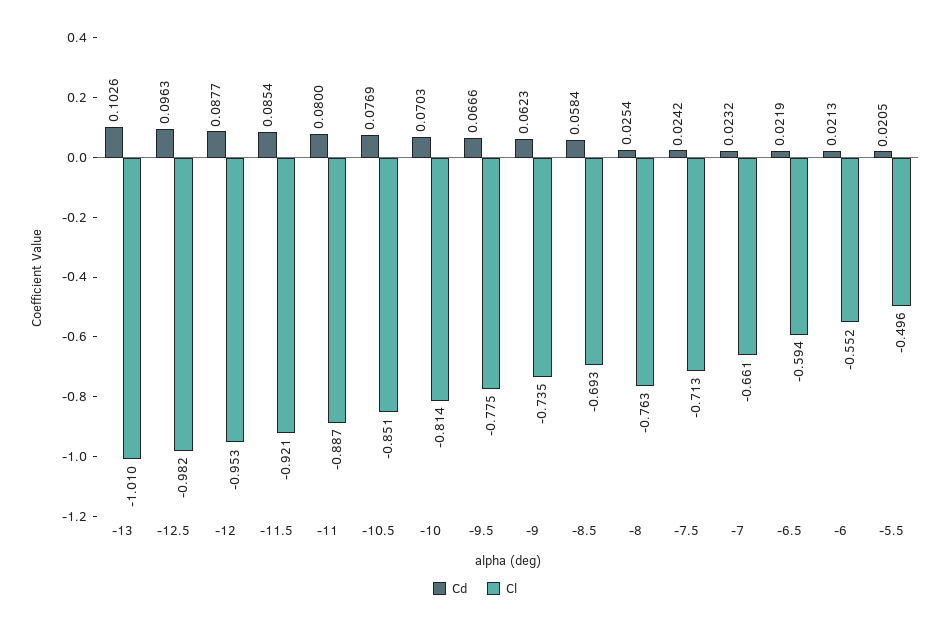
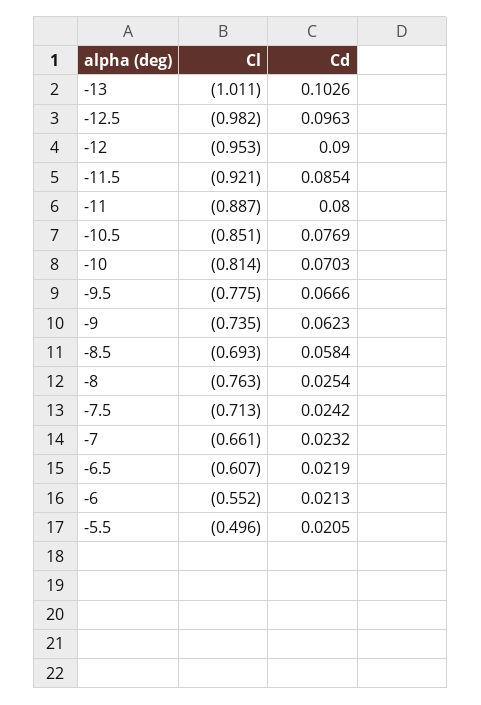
  {
    "Cd": {
      "-13": 0.1026,
      "-12.5": 0.0963,
-     "-12": 0.0877,
+     "-12": 0.09,
      "-11.5": 0.0854,
      "-11": 0.08,
      "-10.5": 0.0769,
      "-10": 0.0703,
      "-9.5": 0.0666,
      "-9": 0.0623,
      "-8.5": 0.0584,
      "-8": 0.0254,
      "-7.5": 0.0242,
      "-7": 0.0232,
      "-6.5": 0.0219,
      "-6": 0.0213,
      "-5.5": 0.0205
    },
    "Cl": {
-     "-13": -1.01,
+     "-13": -1.011,
      "-12.5": -0.982,
      "-12": -0.953,
      "-11.5": -0.921,
      "-11": -0.887,
      "-10.5": -0.851,
      "-10": -0.814,
      "-9.5": -0.775,
      "-9": -0.735,
      "-8.5": -0.693,
      "-8": -0.763,
      "-7.5": -0.713,
      "-7": -0.661,
-     "-6.5": -0.594,
+     "-6.5": -0.607,
      "-6": -0.552,
      "-5.5": -0.496
    }
  }

